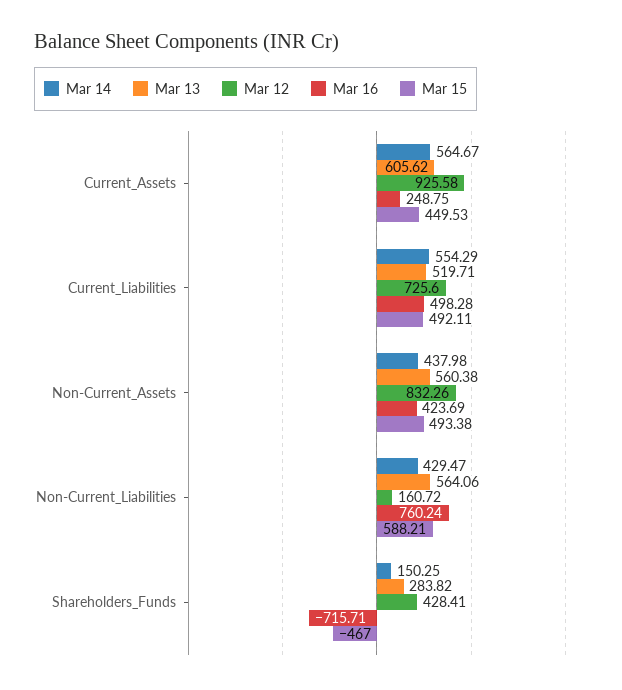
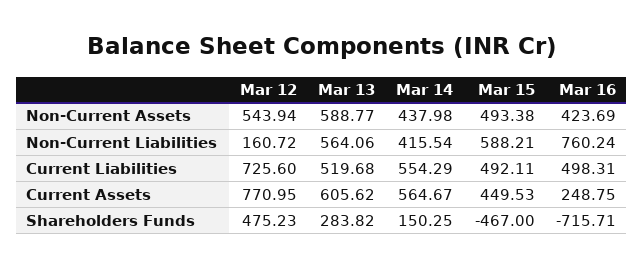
  {
    "Mar 14": {
      "Current_Assets": 564.67,
      "Current_Liabilities": 554.29,
      "Non-Current_Assets": 437.98,
-     "Non-Current_Liabilities": 429.47,
+     "Non-Current_Liabilities": 415.54,
      "Shareholders_Funds": 150.25
    },
    "Mar 13": {
      "Current_Assets": 605.62,
-     "Current_Liabilities": 519.71,
+     "Current_Liabilities": 519.68,
-     "Non-Current_Assets": 560.38,
+     "Non-Current_Assets": 588.77,
      "Non-Current_Liabilities": 564.06,
      "Shareholders_Funds": 283.82
    },
    "Mar 12": {
-     "Current_Assets": 925.58,
+     "Current_Assets": 770.95,
      "Current_Liabilities": 725.6,
-     "Non-Current_Assets": 832.26,
+     "Non-Current_Assets": 543.94,
      "Non-Current_Liabilities": 160.72,
-     "Shareholders_Funds": 428.41
+     "Shareholders_Funds": 475.23
    },
    "Mar 16": {
      "Current_Assets": 248.75,
-     "Current_Liabilities": 498.28,
+     "Current_Liabilities": 498.31,
      "Non-Current_Assets": 423.69,
      "Non-Current_Liabilities": 760.24,
      "Shareholders_Funds": -715.71
    },
    "Mar 15": {
      "Current_Assets": 449.53,
      "Current_Liabilities": 492.11,
      "Non-Current_Assets": 493.38,
      "Non-Current_Liabilities": 588.21,
      "Shareholders_Funds": -467
    }
  }

